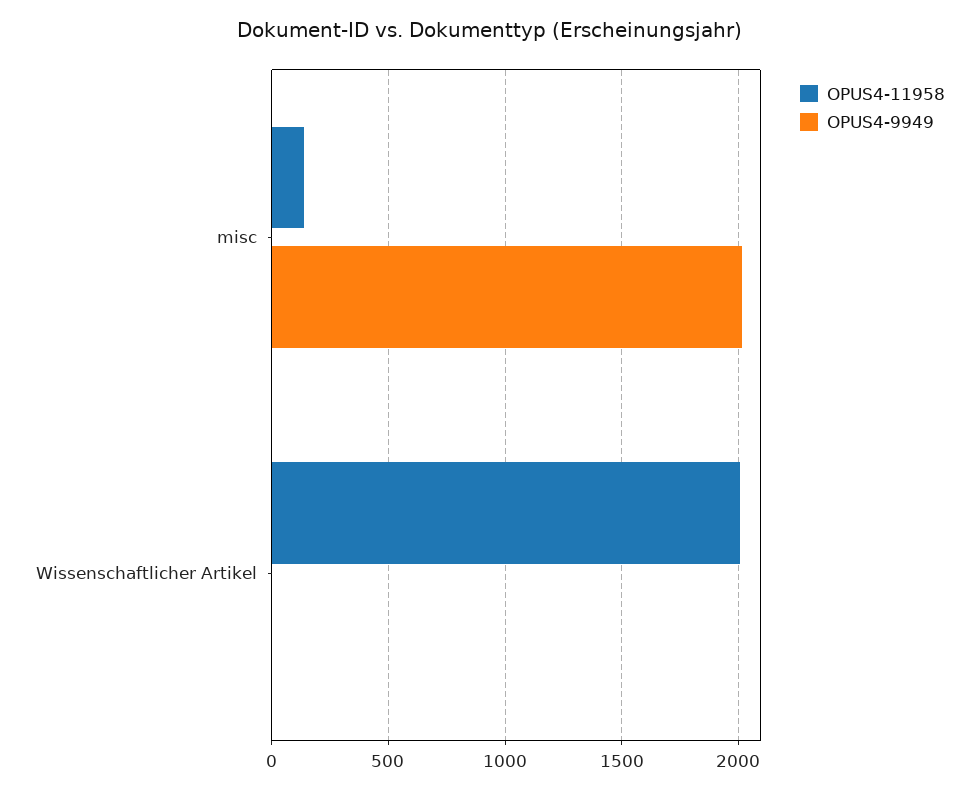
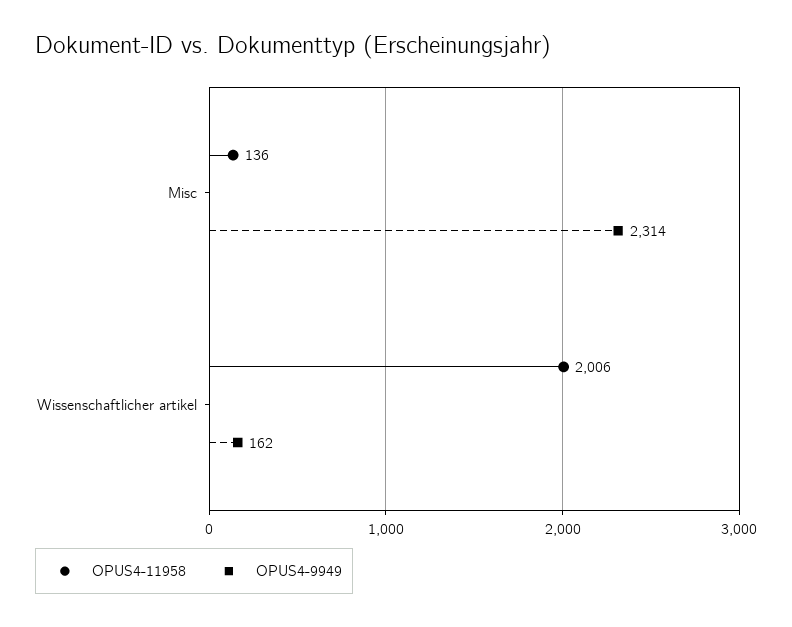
  {
    "OPUS4-11958": {
      "misc": 136,
      "Wissenschaftlicher Artikel": 2006
    },
    "OPUS4-9949": {
-     "misc": 2000,
+     "misc": 2314,
-     "Wissenschaftlicher Artikel": 0
+     "Wissenschaftlicher Artikel": 162
    }
  }

